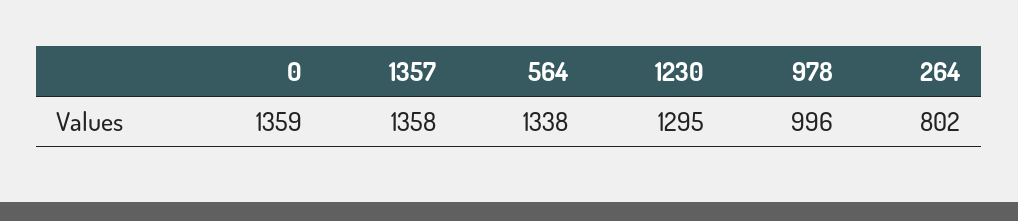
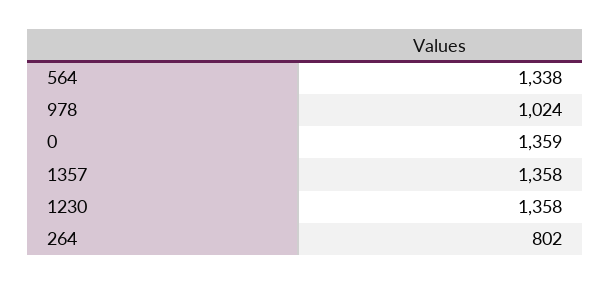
  {
    "0": 1359,
    "1357": 1358,
    "564": 1338,
-   "1230": 1295,
+   "1230": 1358,
-   "978": 996,
+   "978": 1024,
    "264": 802
  }

